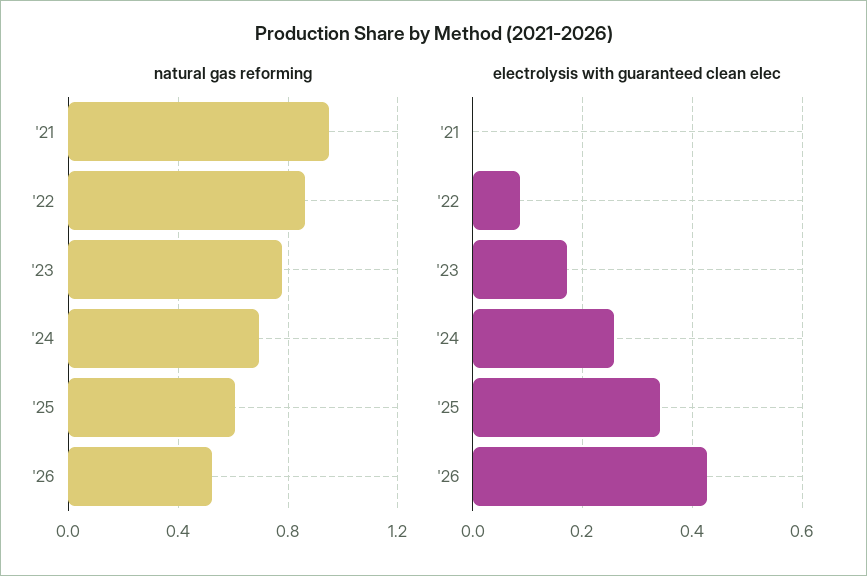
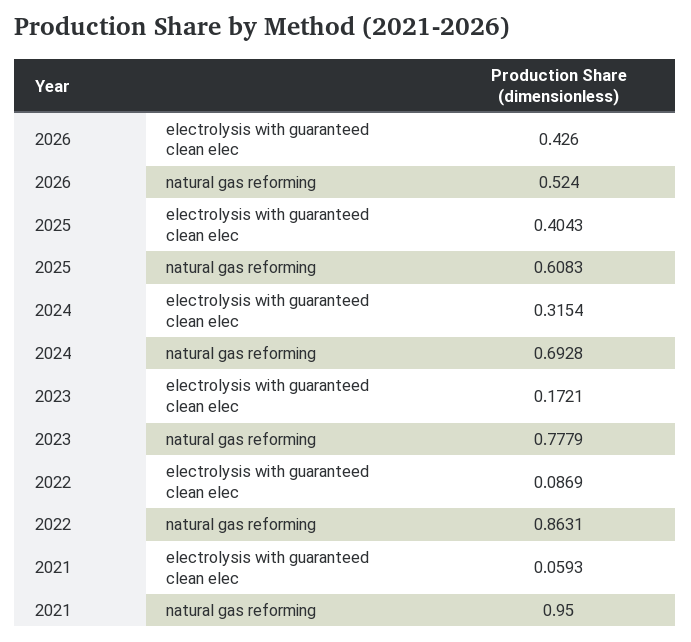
  {
    "natural gas reforming": {
      "'21": 0.95,
      "'22": 0.8631,
      "'23": 0.7779,
      "'24": 0.6928,
      "'25": 0.6083,
      "'26": 0.524
    },
    "electrolysis with guaranteed clean elec": {
-     "'21": 0,
+     "'21": 0.0593,
      "'22": 0.0869,
      "'23": 0.1721,
-     "'24": 0.26,
+     "'24": 0.3154,
-     "'25": 0.34,
+     "'25": 0.4043,
      "'26": 0.426
    }
  }

